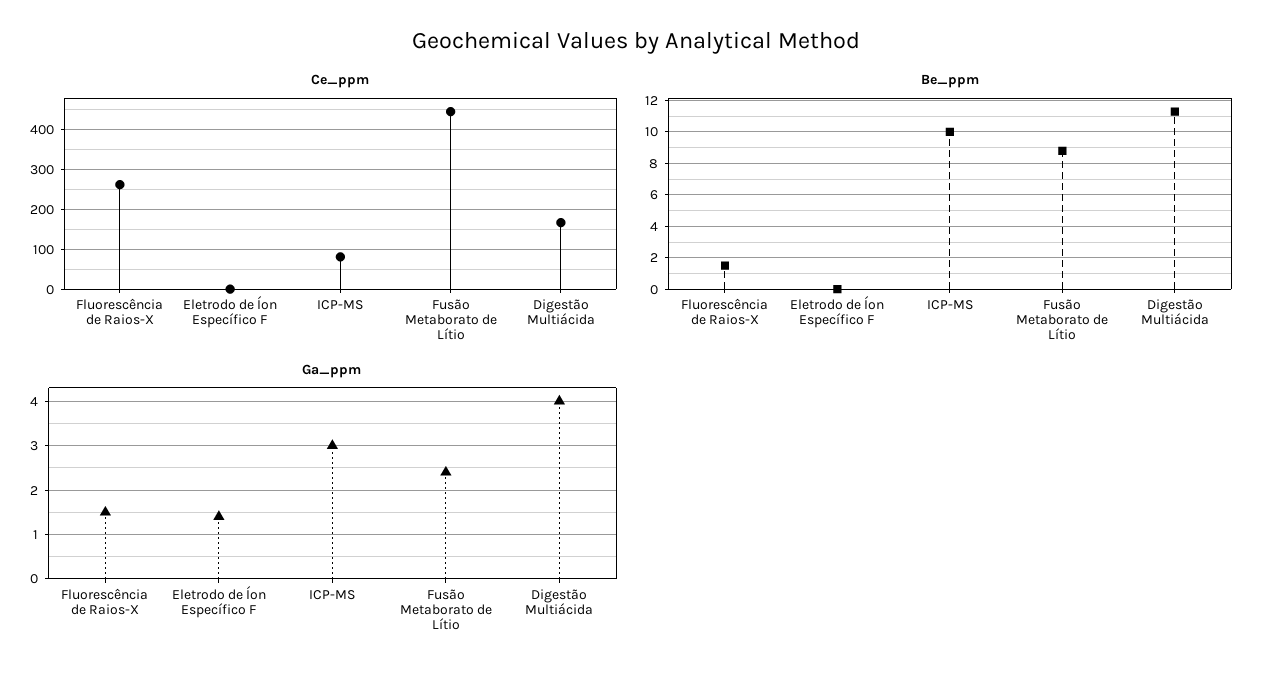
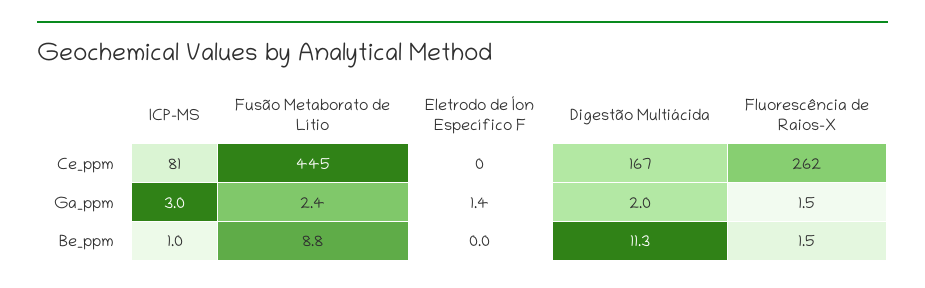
  {
    "Ce_ppm": {
      "Fluorescência de Raios-X": 262,
      "Eletrodo de Íon Específico F": 0,
      "ICP-MS": 81,
      "Fusão Metaborato de Lítio": 445,
      "Digestão Multiácida": 167
    },
    "Be_ppm": {
      "Fluorescência de Raios-X": 1.5,
      "Eletrodo de Íon Específico F": 0,
-     "ICP-MS": 10,
+     "ICP-MS": 1,
      "Fusão Metaborato de Lítio": 8.8,
      "Digestão Multiácida": 11.3
    },
    "Ga_ppm": {
      "Fluorescência de Raios-X": 1.5,
      "Eletrodo de Íon Específico F": 1.4,
      "ICP-MS": 3,
      "Fusão Metaborato de Lítio": 2.4,
-     "Digestão Multiácida": 4
+     "Digestão Multiácida": 2
    }
  }

